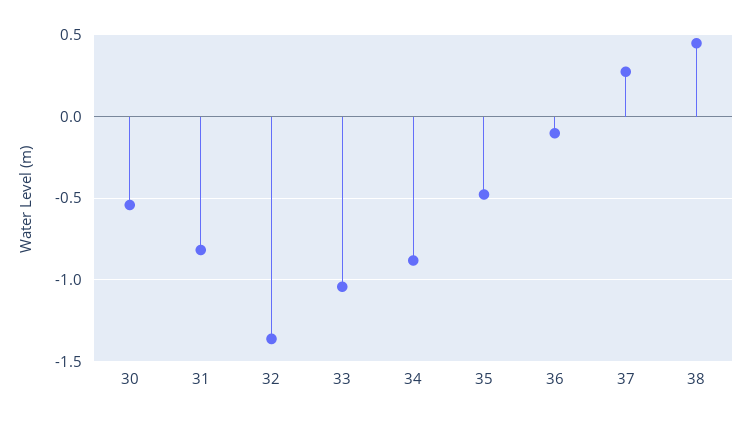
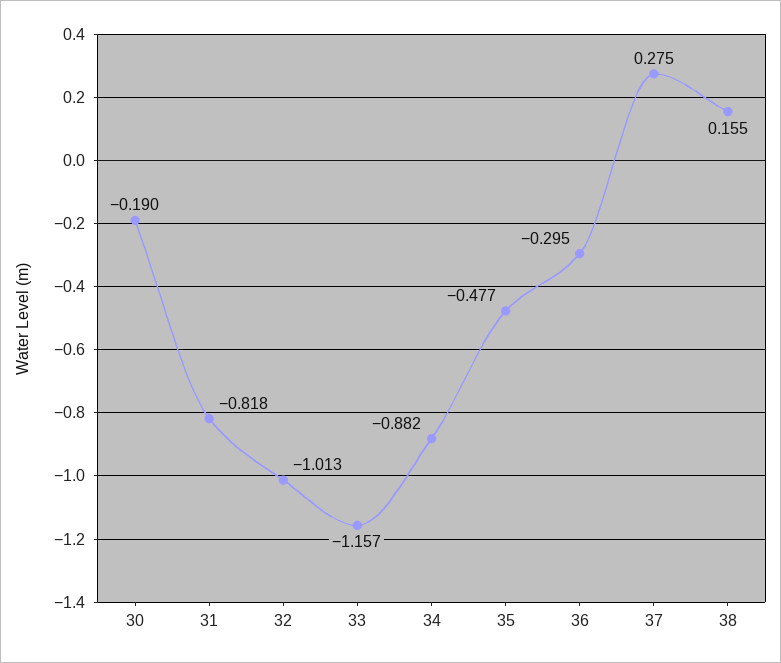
  {
-   "30": -0.55,
+   "30": -0.19,
    "31": -0.818,
-   "32": -1.35,
+   "32": -1.013,
-   "33": -1.05,
+   "33": -1.157,
    "34": -0.882,
    "35": -0.477,
-   "36": -0.1,
+   "36": -0.295,
    "37": 0.275,
-   "38": 0.45
+   "38": 0.155
  }

